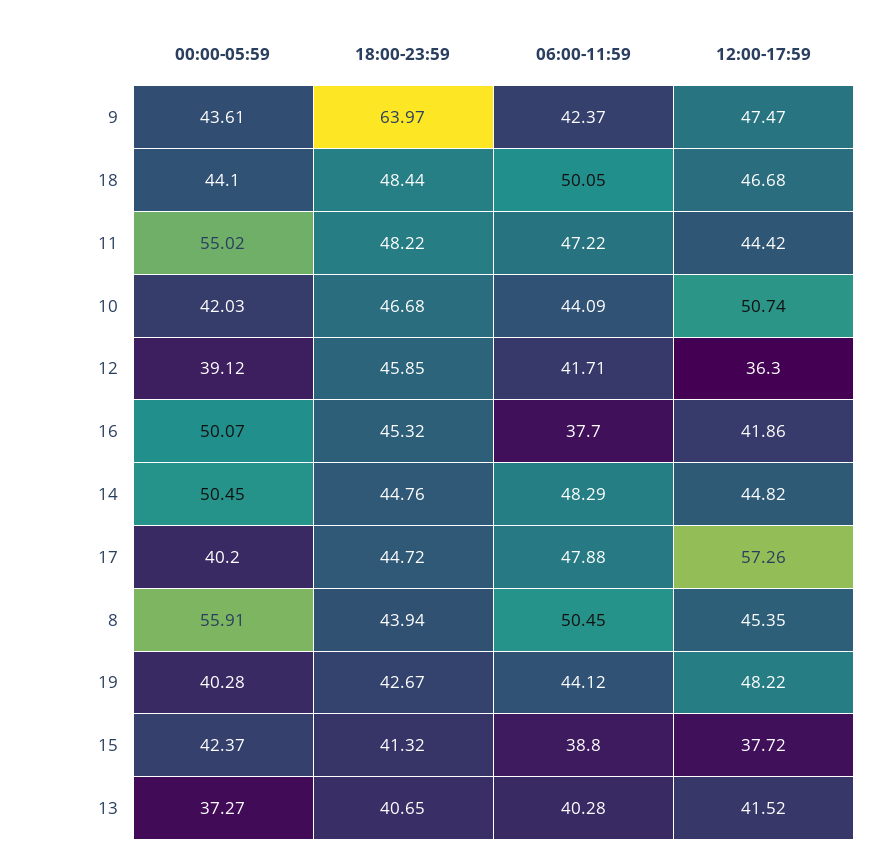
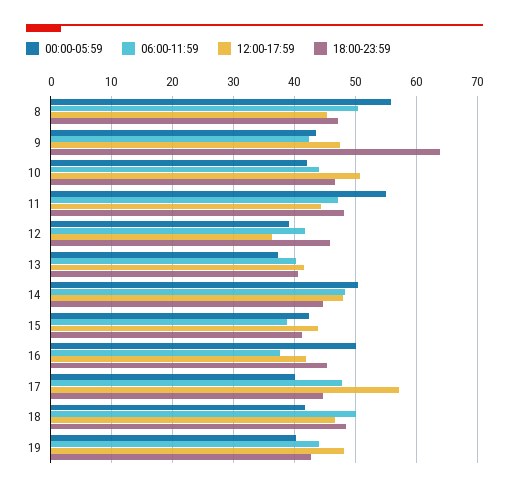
  {
    "00:00-05:59": {
      "9": 43.61,
-     "18": 44.1,
+     "18": 42,
      "11": 55.02,
      "10": 42.03,
      "12": 39.12,
      "16": 50.07,
      "14": 50.45,
      "17": 40.2,
      "8": 55.91,
      "19": 40.28,
      "15": 42.37,
      "13": 37.27
    },
    "18:00-23:59": {
      "9": 63.97,
      "18": 48.44,
      "11": 48.22,
      "10": 46.68,
      "12": 45.85,
      "16": 45.32,
      "14": 44.76,
      "17": 44.72,
-     "8": 43.94,
+     "8": 47,
      "19": 42.67,
      "15": 41.32,
      "13": 40.65
    },
    "06:00-11:59": {
      "9": 42.37,
      "18": 50.05,
      "11": 47.22,
      "10": 44.09,
      "12": 41.71,
      "16": 37.7,
      "14": 48.29,
      "17": 47.88,
      "8": 50.45,
      "19": 44.12,
      "15": 38.8,
      "13": 40.28
    },
    "12:00-17:59": {
      "9": 47.47,
      "18": 46.68,
      "11": 44.42,
      "10": 50.74,
      "12": 36.3,
      "16": 41.86,
-     "14": 44.82,
+     "14": 48,
      "17": 57.26,
      "8": 45.35,
      "19": 48.22,
-     "15": 37.72,
+     "15": 44,
      "13": 41.52
    }
  }

